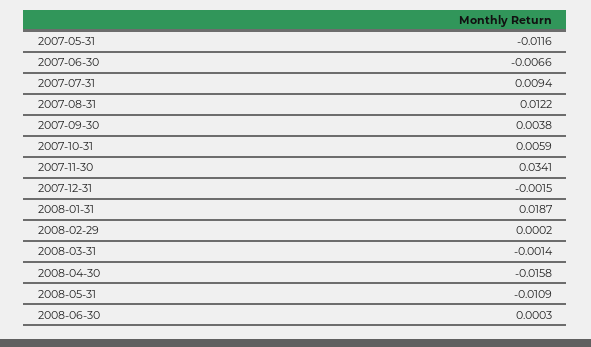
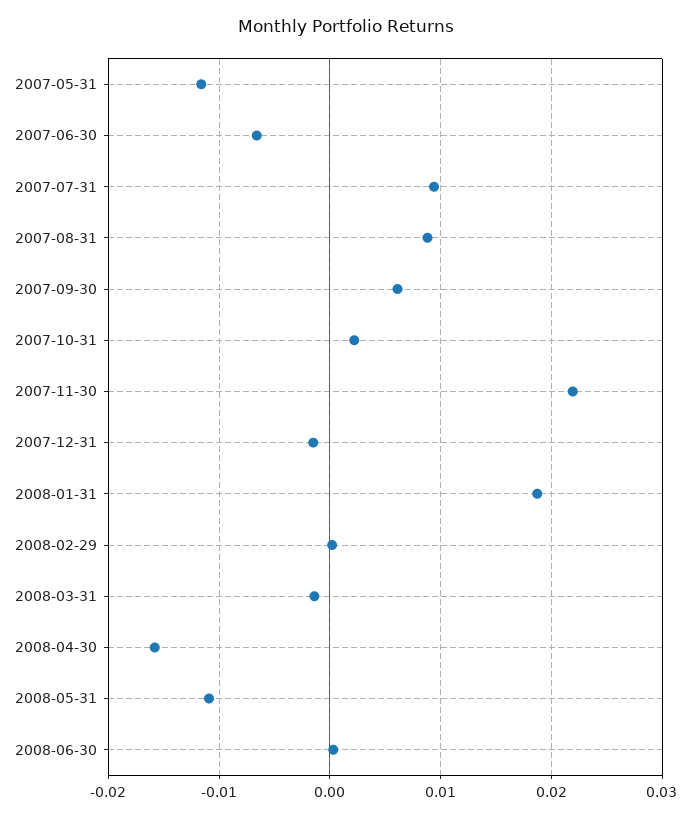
  {
    "2007-05-31": -0.0116,
    "2007-06-30": -0.0066,
    "2007-07-31": 0.0094,
-   "2007-08-31": 0.0122,
+   "2007-08-31": 0.009,
-   "2007-09-30": 0.0038,
+   "2007-09-30": 0.006,
-   "2007-10-31": 0.0059,
+   "2007-10-31": 0.002,
-   "2007-11-30": 0.0341,
+   "2007-11-30": 0.022,
    "2007-12-31": -0.0015,
    "2008-01-31": 0.0187,
    "2008-02-29": 0.0002,
    "2008-03-31": -0.0014,
    "2008-04-30": -0.0158,
    "2008-05-31": -0.0109,
    "2008-06-30": 0.0003
  }

